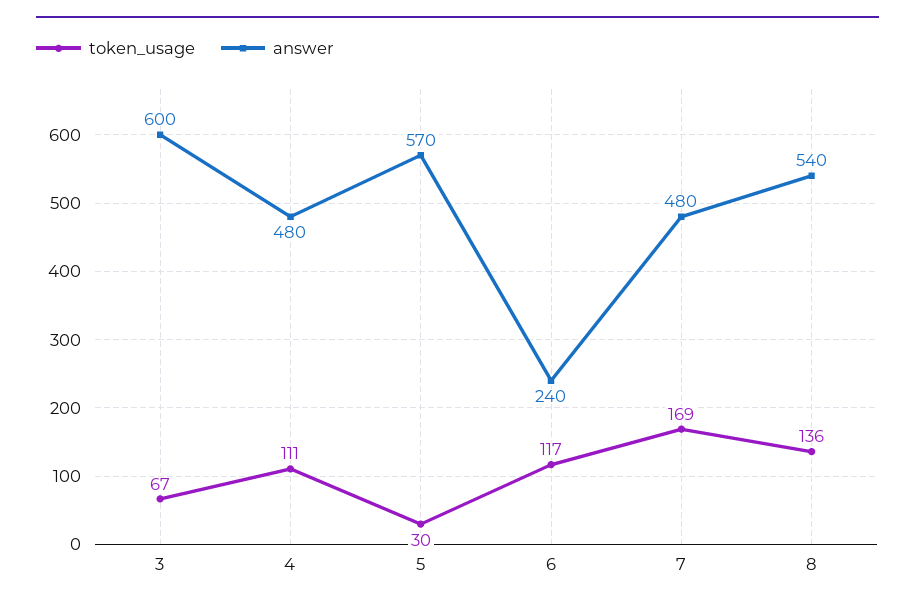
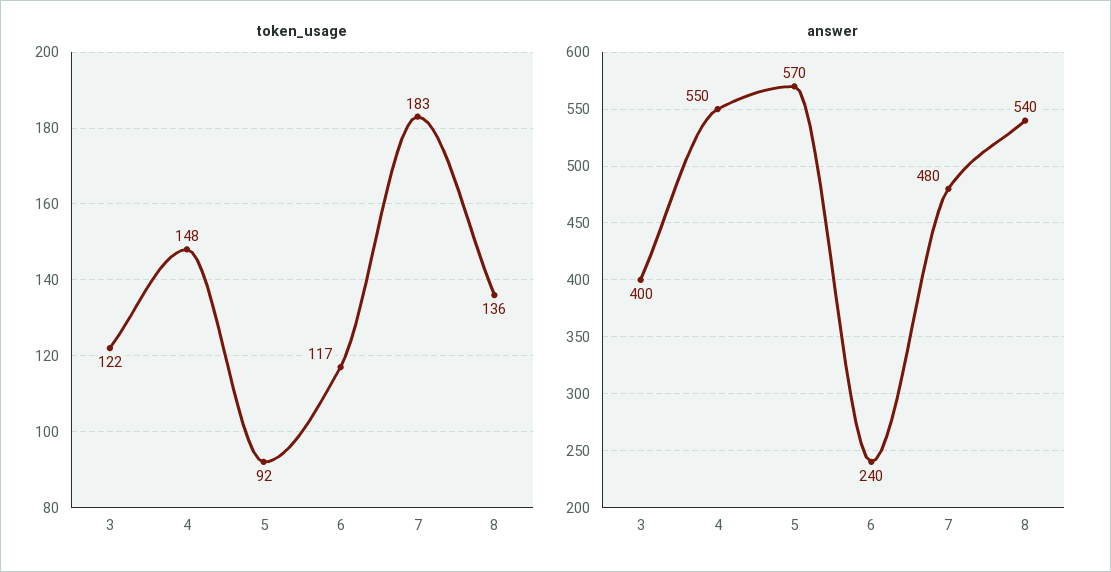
  {
    "token_usage": {
-     "3": 67,
+     "3": 122,
-     "4": 111,
+     "4": 148,
-     "5": 30,
+     "5": 92,
      "6": 117,
-     "7": 169,
+     "7": 183,
      "8": 136
    },
    "answer": {
-     "3": 600,
+     "3": 400,
-     "4": 480,
+     "4": 550,
      "5": 570,
      "6": 240,
      "7": 480,
      "8": 540
    }
  }

